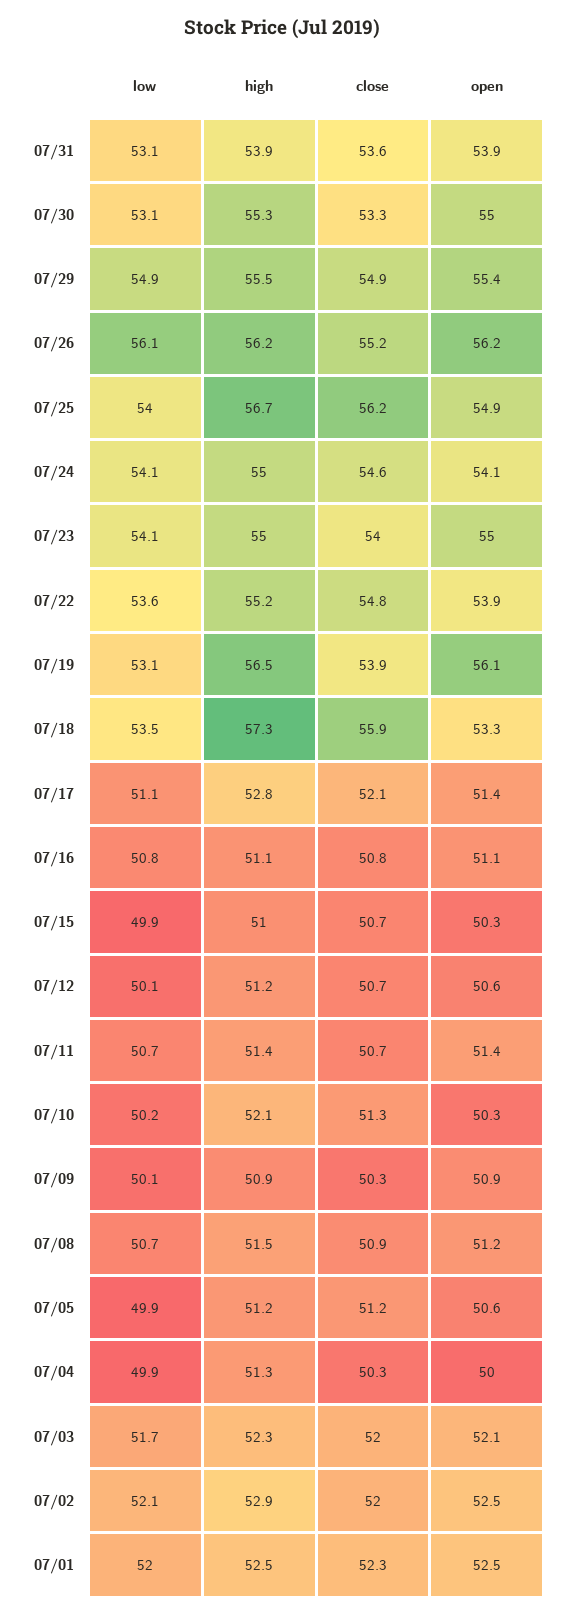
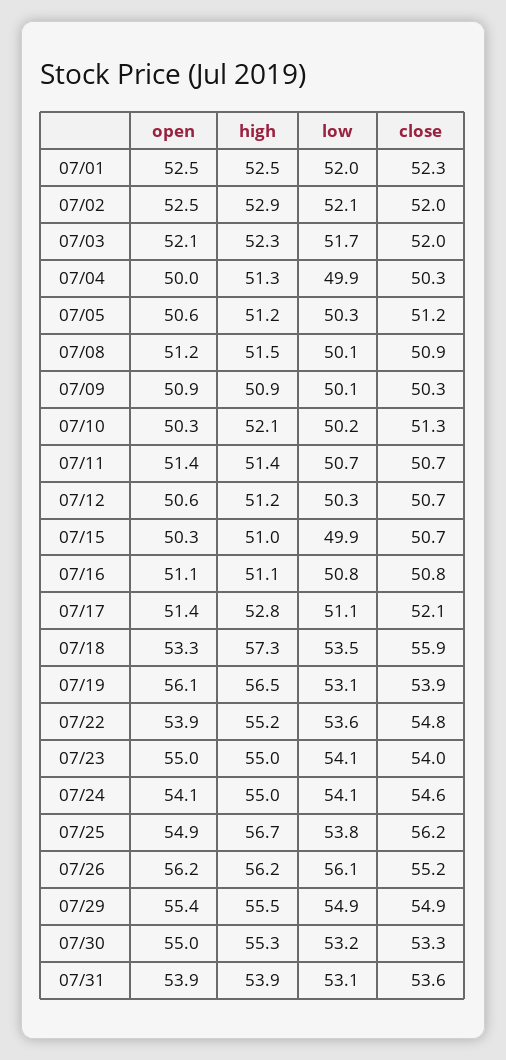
  {
    "low": {
      "07/31": 53.1,
-     "07/30": 53.1,
+     "07/30": 53.2,
      "07/29": 54.9,
      "07/26": 56.1,
-     "07/25": 54,
+     "07/25": 53.8,
      "07/24": 54.1,
      "07/23": 54.1,
      "07/22": 53.6,
      "07/19": 53.1,
      "07/18": 53.5,
      "07/17": 51.1,
      "07/16": 50.8,
      "07/15": 49.9,
-     "07/12": 50.1,
+     "07/12": 50.3,
      "07/11": 50.7,
      "07/10": 50.2,
      "07/09": 50.1,
-     "07/08": 50.7,
+     "07/08": 50.1,
-     "07/05": 49.9,
+     "07/05": 50.3,
      "07/04": 49.9,
      "07/03": 51.7,
      "07/02": 52.1,
      "07/01": 52
    },
    "high": {
      "07/31": 53.9,
      "07/30": 55.3,
      "07/29": 55.5,
      "07/26": 56.2,
      "07/25": 56.7,
      "07/24": 55,
      "07/23": 55,
      "07/22": 55.2,
      "07/19": 56.5,
      "07/18": 57.3,
      "07/17": 52.8,
      "07/16": 51.1,
      "07/15": 51,
      "07/12": 51.2,
      "07/11": 51.4,
      "07/10": 52.1,
      "07/09": 50.9,
      "07/08": 51.5,
      "07/05": 51.2,
      "07/04": 51.3,
      "07/03": 52.3,
      "07/02": 52.9,
      "07/01": 52.5
    },
    "close": {
      "07/31": 53.6,
      "07/30": 53.3,
      "07/29": 54.9,
      "07/26": 55.2,
      "07/25": 56.2,
      "07/24": 54.6,
      "07/23": 54,
      "07/22": 54.8,
      "07/19": 53.9,
      "07/18": 55.9,
      "07/17": 52.1,
      "07/16": 50.8,
      "07/15": 50.7,
      "07/12": 50.7,
      "07/11": 50.7,
      "07/10": 51.3,
      "07/09": 50.3,
      "07/08": 50.9,
      "07/05": 51.2,
      "07/04": 50.3,
      "07/03": 52,
      "07/02": 52,
      "07/01": 52.3
    },
    "open": {
      "07/31": 53.9,
      "07/30": 55,
      "07/29": 55.4,
      "07/26": 56.2,
      "07/25": 54.9,
      "07/24": 54.1,
      "07/23": 55,
      "07/22": 53.9,
      "07/19": 56.1,
      "07/18": 53.3,
      "07/17": 51.4,
      "07/16": 51.1,
      "07/15": 50.3,
      "07/12": 50.6,
      "07/11": 51.4,
      "07/10": 50.3,
      "07/09": 50.9,
      "07/08": 51.2,
      "07/05": 50.6,
      "07/04": 50,
      "07/03": 52.1,
      "07/02": 52.5,
      "07/01": 52.5
    }
  }

